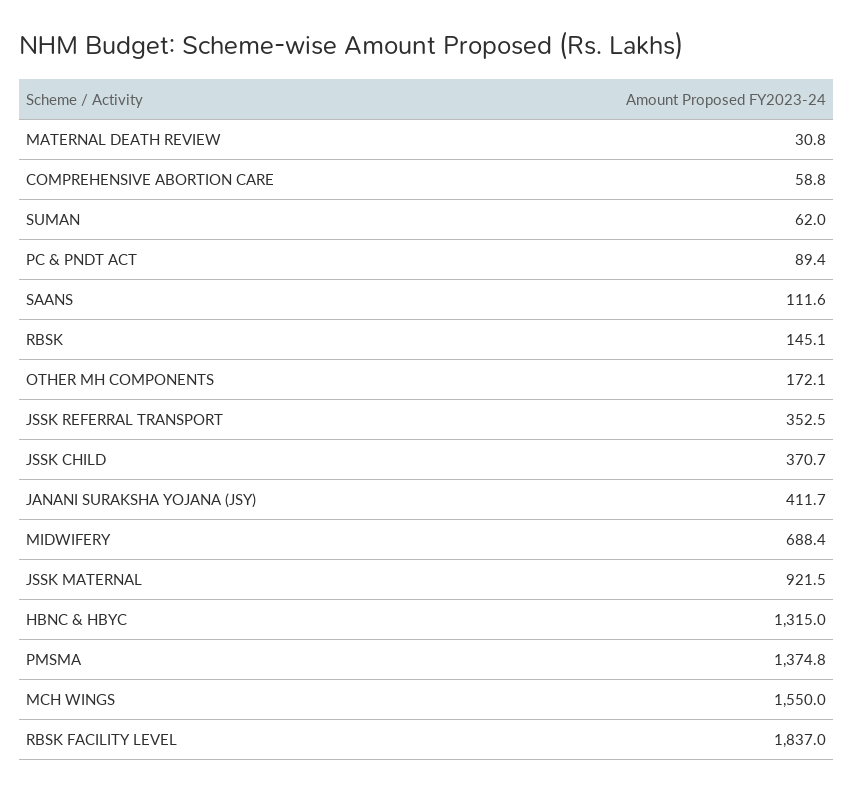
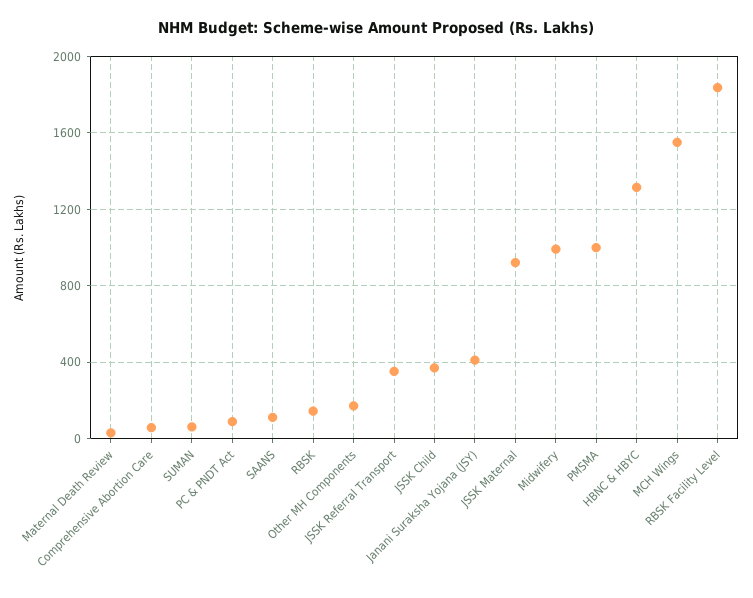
  {
    "MATERNAL DEATH REVIEW": 30.8,
    "COMPREHENSIVE ABORTION CARE": 58.8,
    "SUMAN": 62,
    "PC & PNDT ACT": 89.4,
    "SAANS": 111.6,
    "RBSK": 145.1,
    "OTHER MH COMPONENTS": 172.1,
    "JSSK REFERRAL TRANSPORT": 352.5,
    "JSSK CHILD": 370.7,
    "JANANI SURAKSHA YOJANA (JSY)": 411.7,
-   "MIDWIFERY": 688.4,
+   "MIDWIFERY": 1000,
    "JSSK MATERNAL": 921.5,
    "HBNC & HBYC": 1315,
-   "PMSMA": 1374.8,
+   "PMSMA": 1000,
    "MCH WINGS": 1550,
    "RBSK FACILITY LEVEL": 1837
  }

